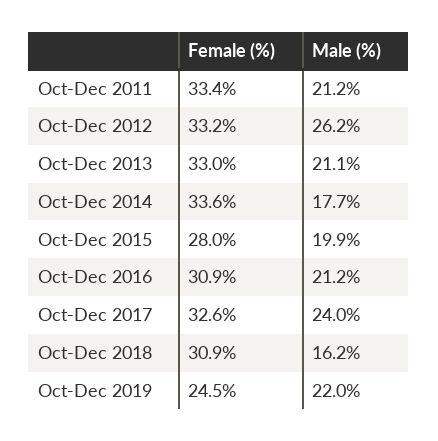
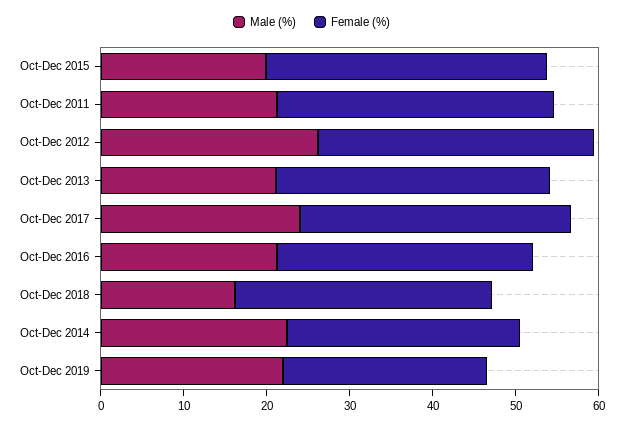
  {
    "Female (%)": {
      "Oct-Dec 2011": 33.4,
      "Oct-Dec 2012": 33.2,
      "Oct-Dec 2013": 33,
-     "Oct-Dec 2014": 33.6,
+     "Oct-Dec 2014": 28,
-     "Oct-Dec 2015": 28,
+     "Oct-Dec 2015": 34,
      "Oct-Dec 2016": 30.9,
      "Oct-Dec 2017": 32.6,
      "Oct-Dec 2018": 30.9,
      "Oct-Dec 2019": 24.5
    },
    "Male (%)": {
      "Oct-Dec 2011": 21.2,
      "Oct-Dec 2012": 26.2,
      "Oct-Dec 2013": 21.1,
-     "Oct-Dec 2014": 17.7,
+     "Oct-Dec 2014": 22,
      "Oct-Dec 2015": 19.9,
      "Oct-Dec 2016": 21.2,
      "Oct-Dec 2017": 24,
      "Oct-Dec 2018": 16.2,
      "Oct-Dec 2019": 22
    }
  }

